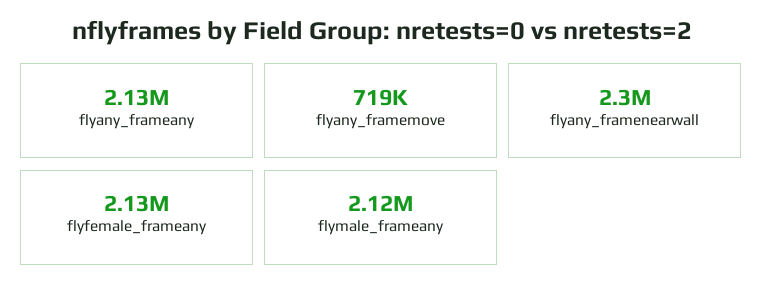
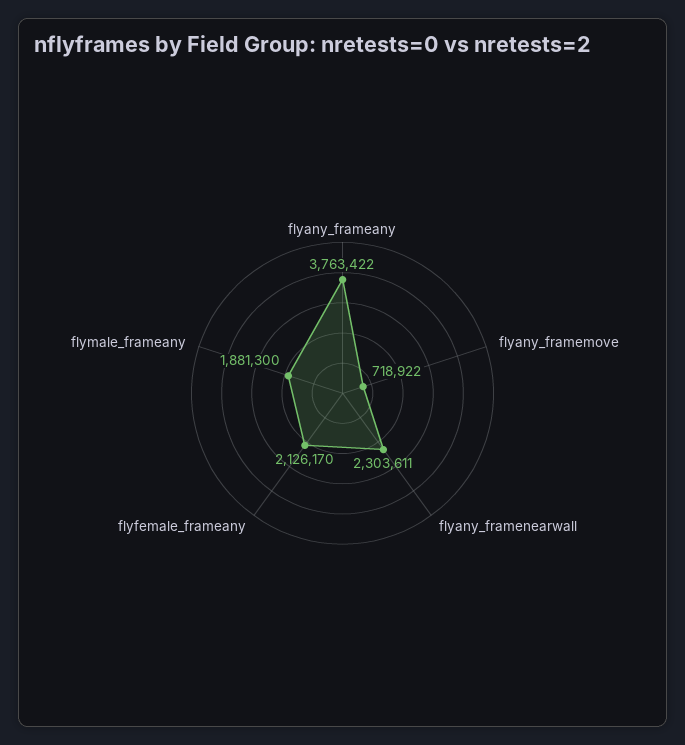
  {
-   "flyany_frameany": 2130000,
+   "flyany_frameany": 3763422,
    "flyany_framemove": 718922,
    "flyany_framenearwall": 2303611,
    "flyfemale_frameany": 2126170,
-   "flymale_frameany": 2120000
+   "flymale_frameany": 1881300
  }

